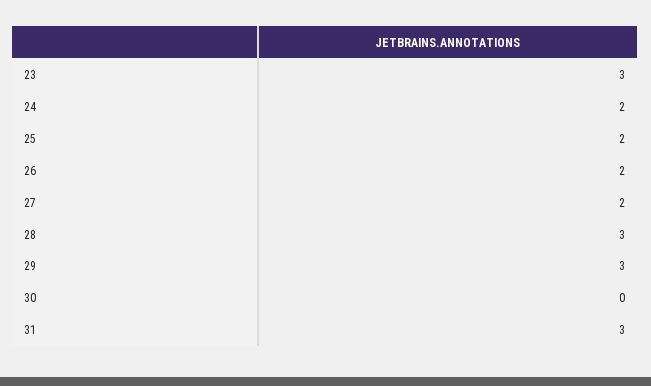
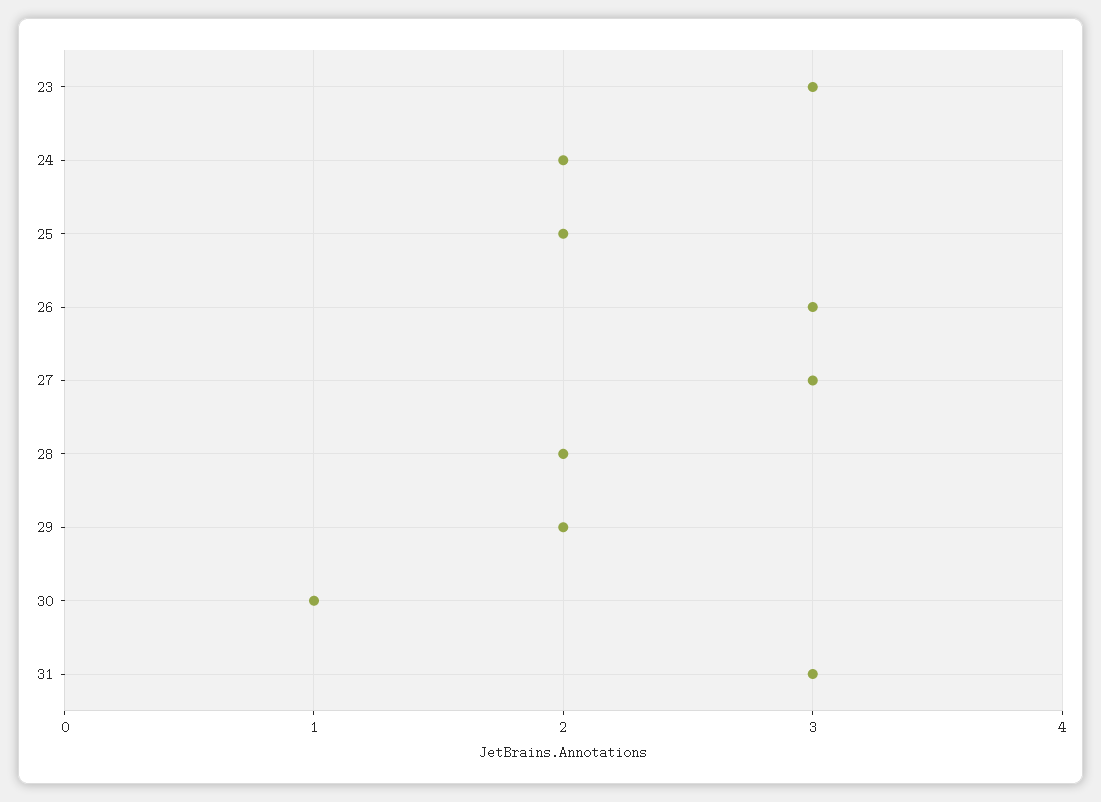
  {
    "23": 3,
    "24": 2,
    "25": 2,
-   "26": 2,
+   "26": 3,
-   "27": 2,
+   "27": 3,
-   "28": 3,
+   "28": 2,
-   "29": 3,
+   "29": 2,
-   "30": 0,
+   "30": 1,
    "31": 3
  }

